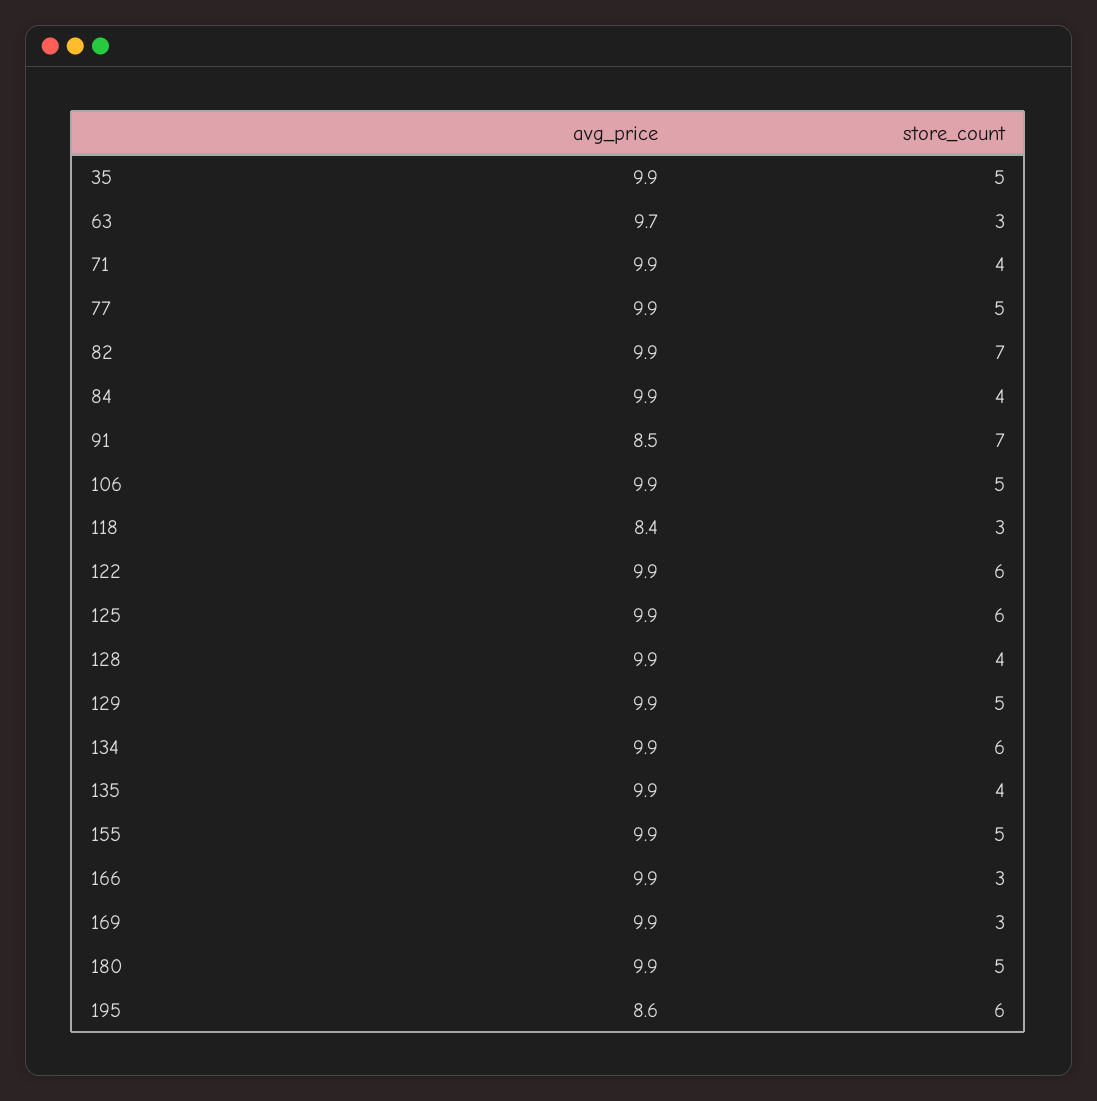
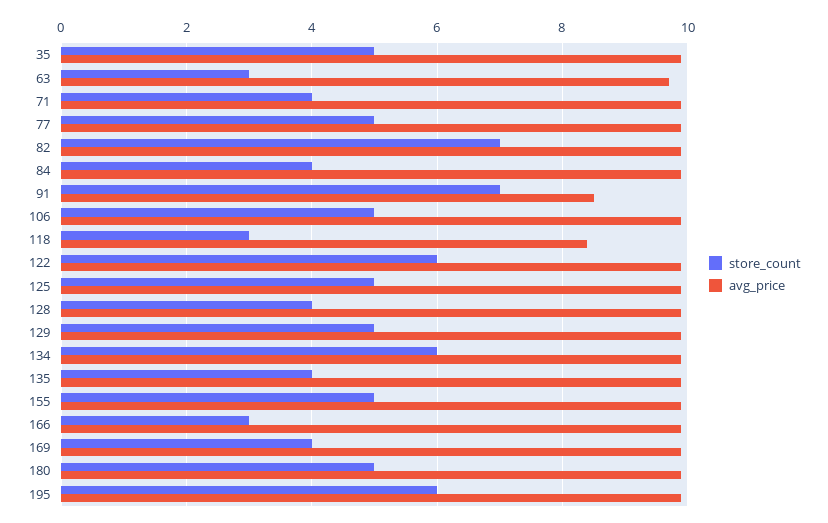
  {
    "avg_price": {
      "35": 9.9,
      "63": 9.7,
      "71": 9.9,
      "77": 9.9,
      "82": 9.9,
      "84": 9.9,
      "91": 8.5,
      "106": 9.9,
      "118": 8.4,
      "122": 9.9,
      "125": 9.9,
      "128": 9.9,
      "129": 9.9,
      "134": 9.9,
      "135": 9.9,
      "155": 9.9,
      "166": 9.9,
      "169": 9.9,
      "180": 9.9,
-     "195": 8.6
+     "195": 10
    },
    "store_count": {
      "35": 5,
      "63": 3,
      "71": 4,
      "77": 5,
      "82": 7,
      "84": 4,
      "91": 7,
      "106": 5,
      "118": 3,
      "122": 6,
-     "125": 6,
+     "125": 5,
      "128": 4,
      "129": 5,
      "134": 6,
      "135": 4,
      "155": 5,
      "166": 3,
-     "169": 3,
+     "169": 4,
      "180": 5,
      "195": 6
    }
  }

